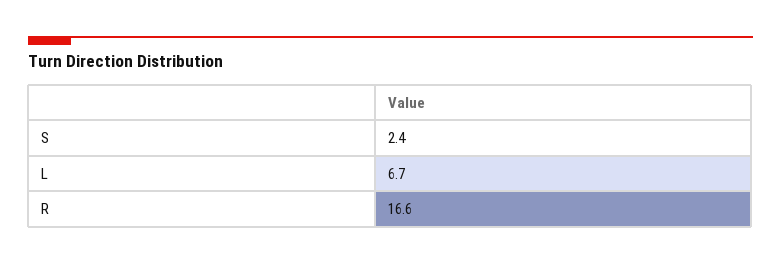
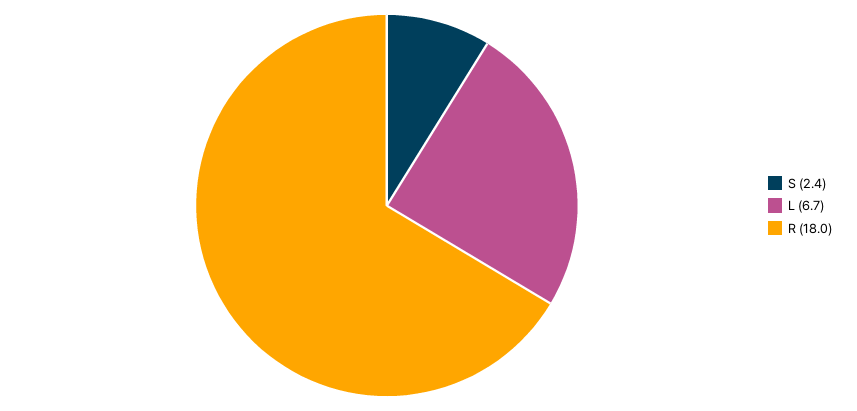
  {
    "S": 2.4,
    "L": 6.7,
-   "R": 16.6
+   "R": 18
  }

